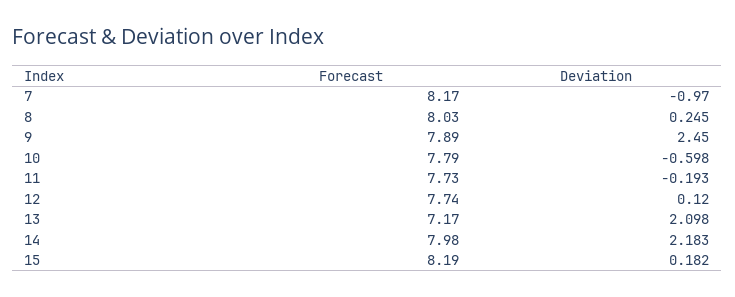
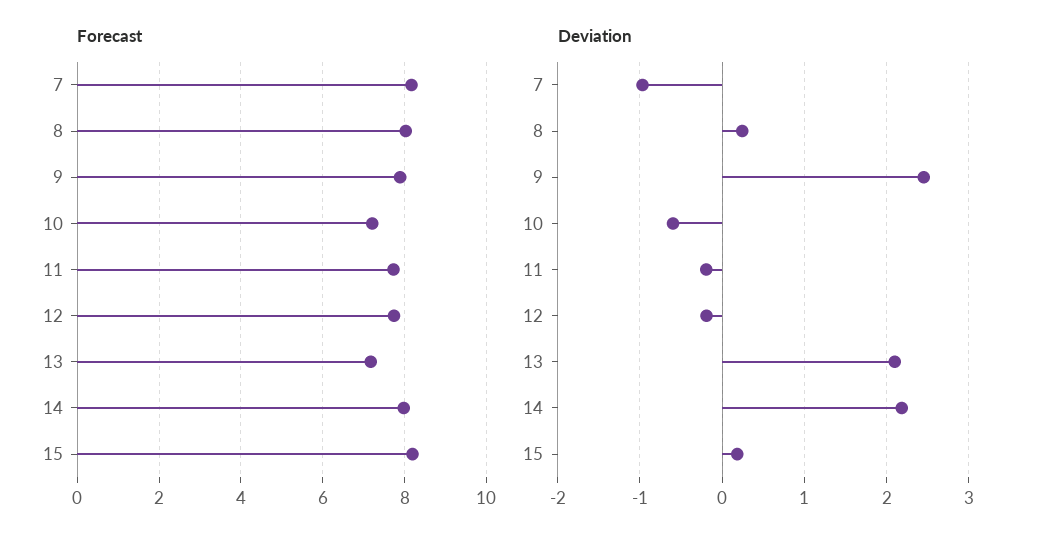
  {
    "Forecast": {
      "7": 8.17,
      "8": 8.03,
      "9": 7.89,
-     "10": 7.79,
+     "10": 7.2,
      "11": 7.73,
      "12": 7.74,
      "13": 7.17,
      "14": 7.98,
      "15": 8.19
    },
    "Deviation": {
      "7": -0.97,
      "8": 0.245,
      "9": 2.45,
      "10": -0.598,
      "11": -0.193,
-     "12": 0.12,
+     "12": -0.2,
      "13": 2.098,
      "14": 2.183,
      "15": 0.182
    }
  }

